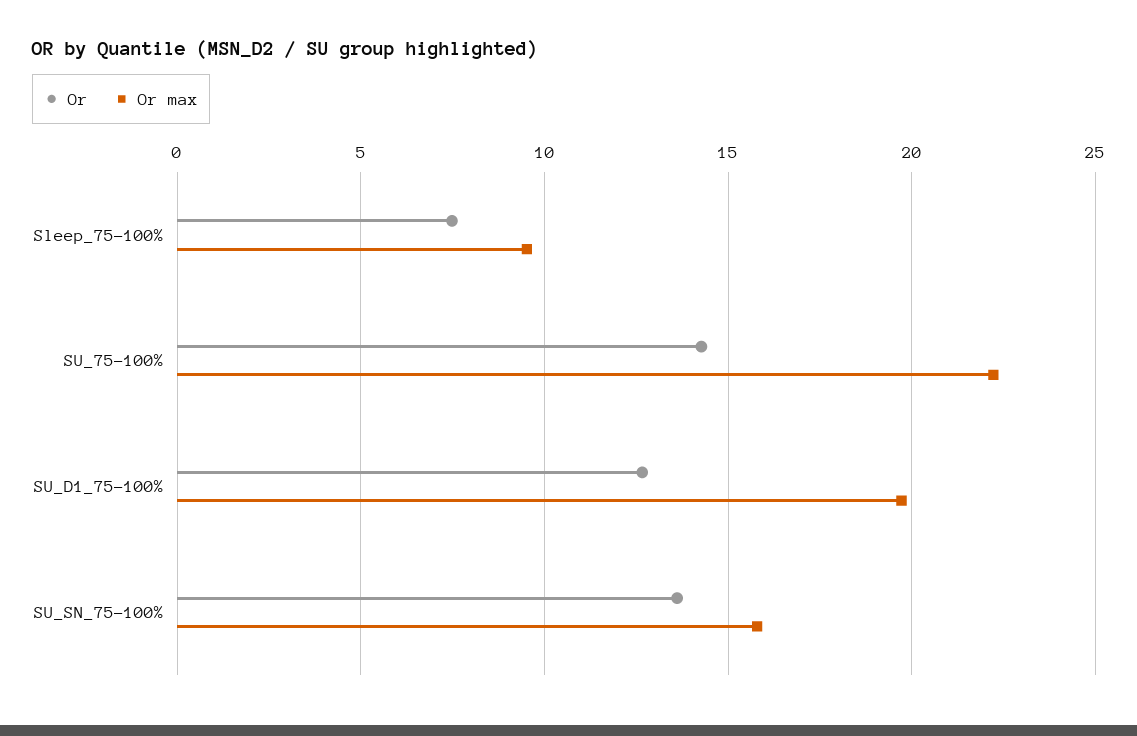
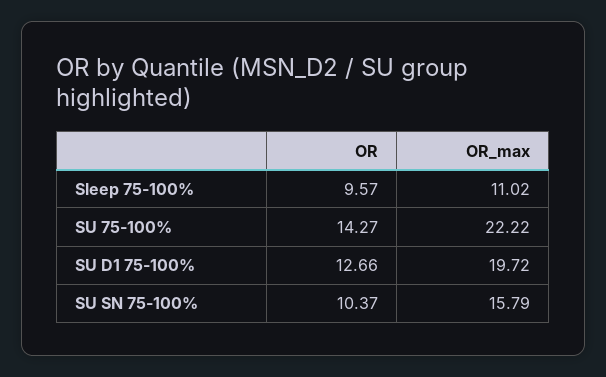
  {
    "Or": {
-     "Sleep_75-100%": 7.5,
+     "Sleep_75-100%": 9.57,
      "SU_75-100%": 14.27,
      "SU_D1_75-100%": 12.66,
-     "SU_SN_75-100%": 13.5
+     "SU_SN_75-100%": 10.37
    },
    "Or max": {
-     "Sleep_75-100%": 9.5,
+     "Sleep_75-100%": 11.02,
      "SU_75-100%": 22.22,
      "SU_D1_75-100%": 19.72,
      "SU_SN_75-100%": 15.79
    }
  }

